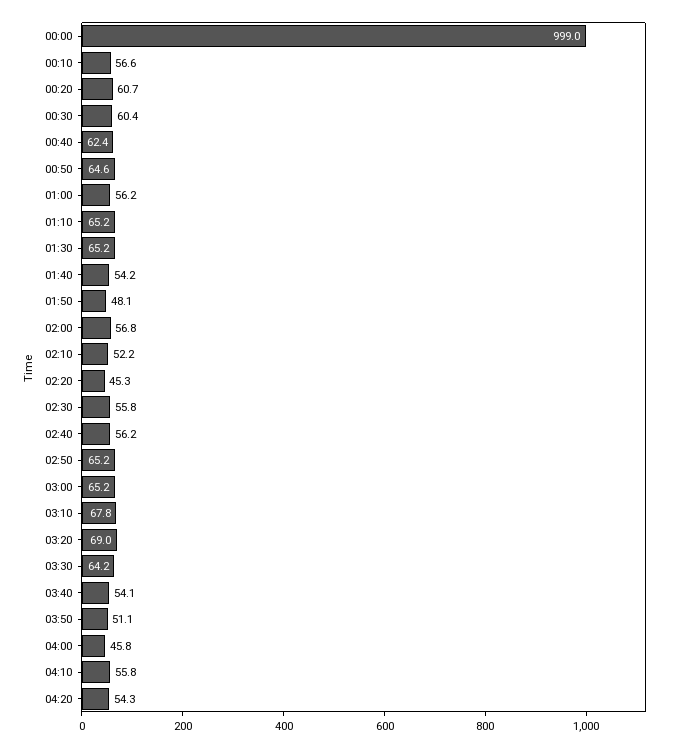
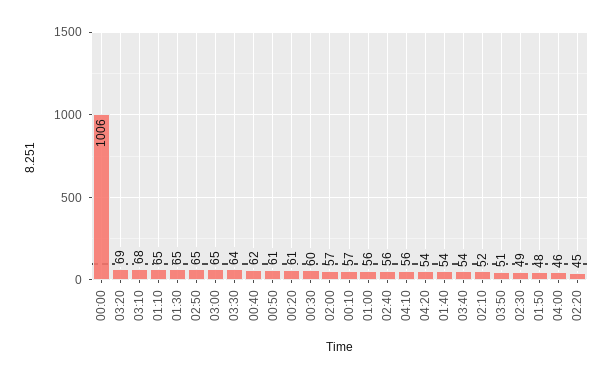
  {
-   "00:00": 999,
+   "00:00": 1006,
    "00:10": 56.6,
    "00:20": 60.7,
    "00:30": 60.4,
    "00:40": 62.4,
-   "00:50": 64.6,
+   "00:50": 61,
    "01:00": 56.2,
    "01:10": 65.2,
    "01:30": 65.2,
    "01:40": 54.2,
    "01:50": 48.1,
    "02:00": 56.8,
    "02:10": 52.2,
    "02:20": 45.3,
-   "02:30": 55.8,
+   "02:30": 49,
    "02:40": 56.2,
    "02:50": 65.2,
    "03:00": 65.2,
    "03:10": 67.8,
    "03:20": 69,
    "03:30": 64.2,
    "03:40": 54.1,
    "03:50": 51.1,
    "04:00": 45.8,
    "04:10": 55.8,
    "04:20": 54.3
  }

